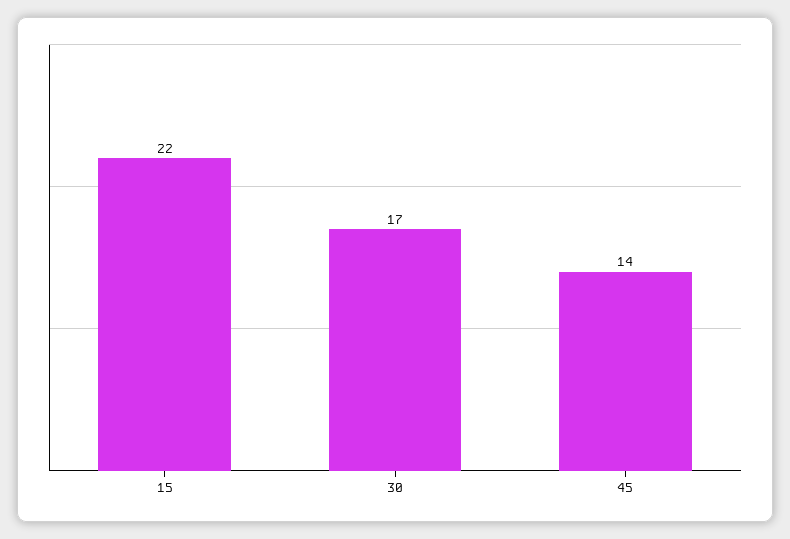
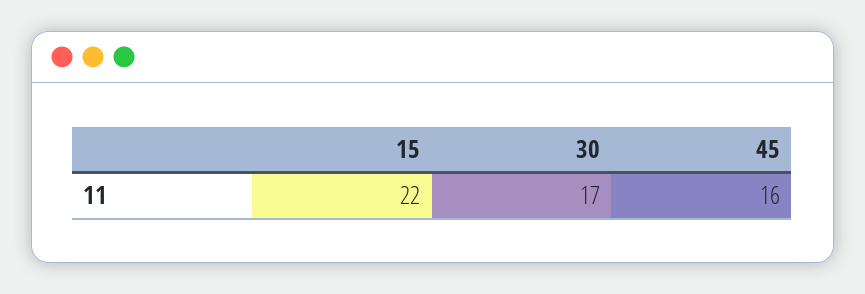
  {
    "15": 22,
    "30": 17,
-   "45": 14
+   "45": 16
  }

